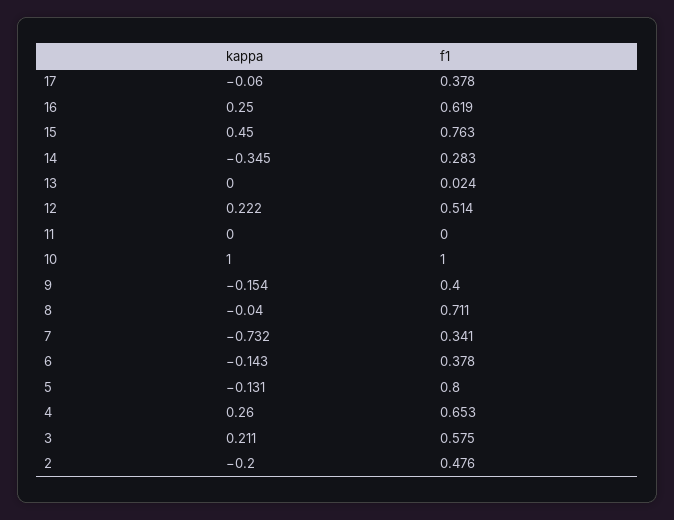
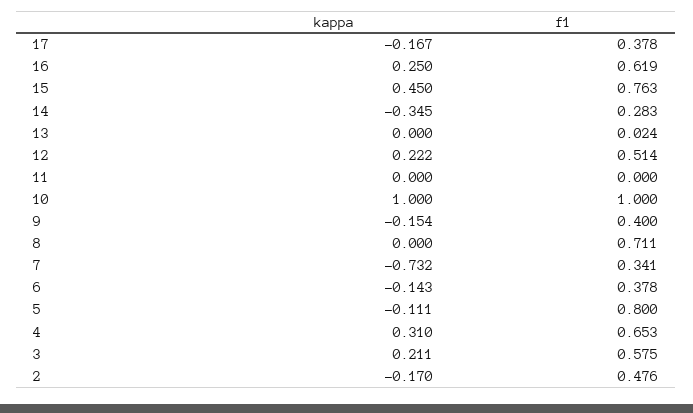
  {
    "kappa": {
-     "17": -0.06,
+     "17": -0.167,
      "16": 0.25,
      "15": 0.45,
      "14": -0.345,
      "13": 0,
      "12": 0.222,
      "11": 0,
      "10": 1,
      "9": -0.154,
-     "8": -0.04,
+     "8": 0,
      "7": -0.732,
      "6": -0.143,
-     "5": -0.131,
+     "5": -0.111,
-     "4": 0.26,
+     "4": 0.31,
      "3": 0.211,
-     "2": -0.2
+     "2": -0.17
    },
    "f1": {
      "17": 0.378,
      "16": 0.619,
      "15": 0.763,
      "14": 0.283,
      "13": 0.024,
      "12": 0.514,
      "11": 0,
      "10": 1,
      "9": 0.4,
      "8": 0.711,
      "7": 0.341,
      "6": 0.378,
      "5": 0.8,
      "4": 0.653,
      "3": 0.575,
      "2": 0.476
    }
  }

